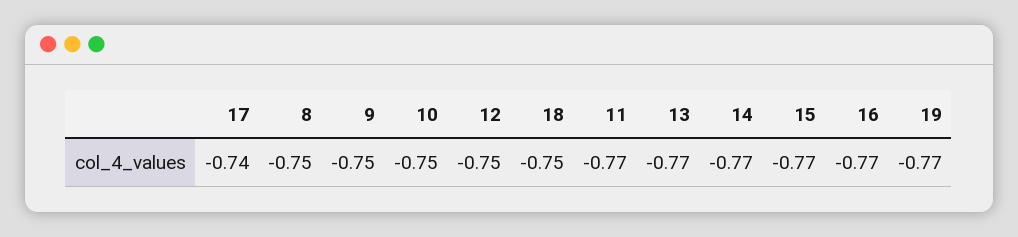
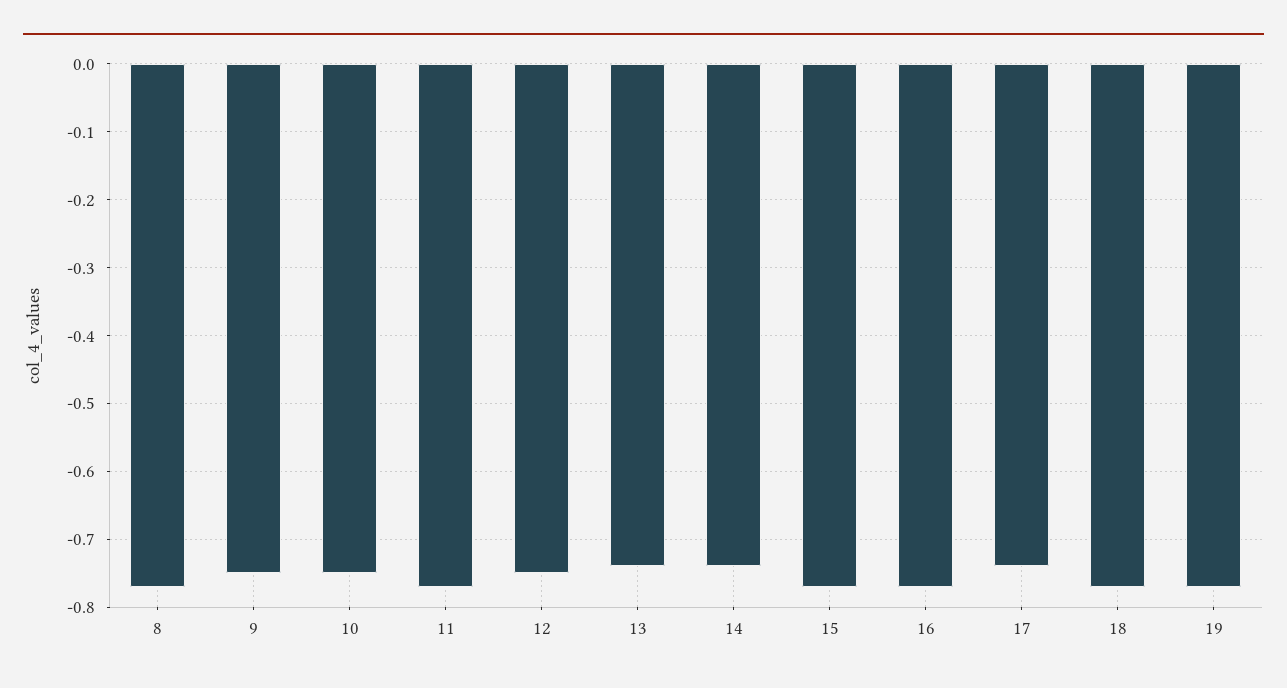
  {
    "17": -0.74,
-   "8": -0.75,
+   "8": -0.77,
    "9": -0.75,
    "10": -0.75,
    "12": -0.75,
-   "18": -0.75,
+   "18": -0.77,
    "11": -0.77,
-   "13": -0.77,
+   "13": -0.74,
-   "14": -0.77,
+   "14": -0.74,
    "15": -0.77,
    "16": -0.77,
    "19": -0.77
  }

